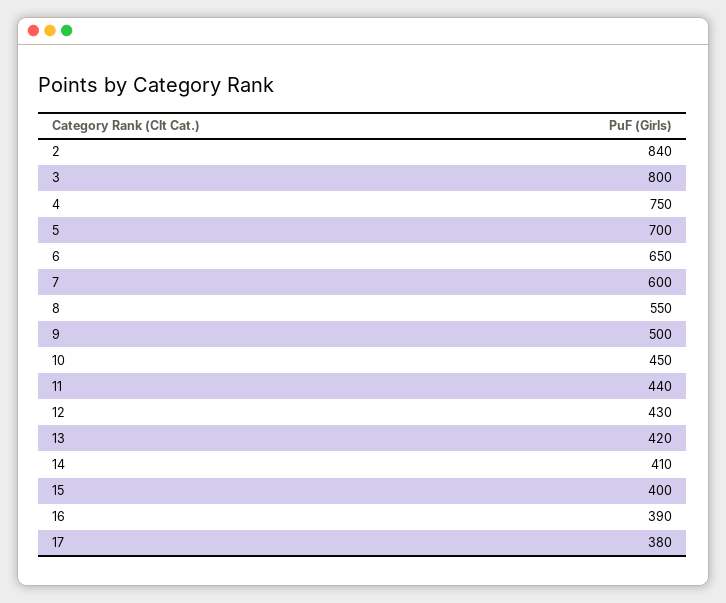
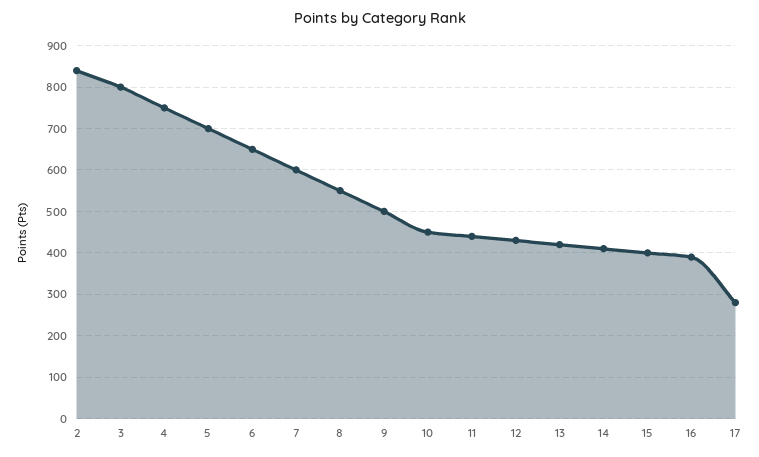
  {
    "2": 840,
    "3": 800,
    "4": 750,
    "5": 700,
    "6": 650,
    "7": 600,
    "8": 550,
    "9": 500,
    "10": 450,
    "11": 440,
    "12": 430,
    "13": 420,
    "14": 410,
    "15": 400,
    "16": 390,
-   "17": 380
+   "17": 280
  }

